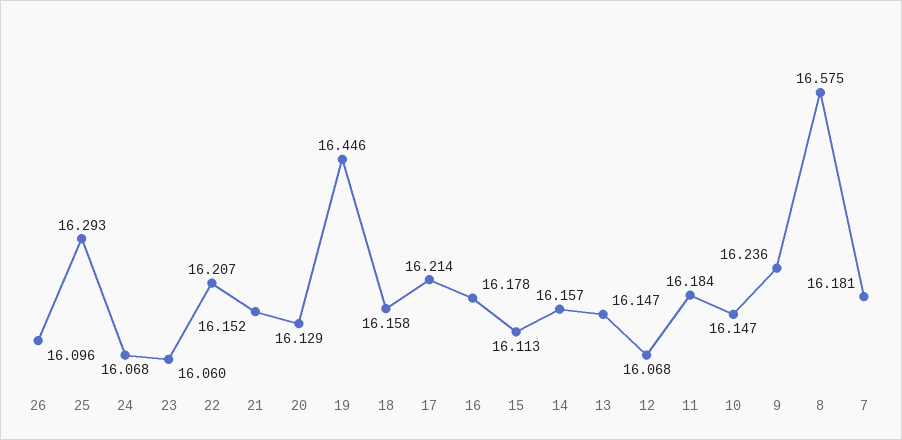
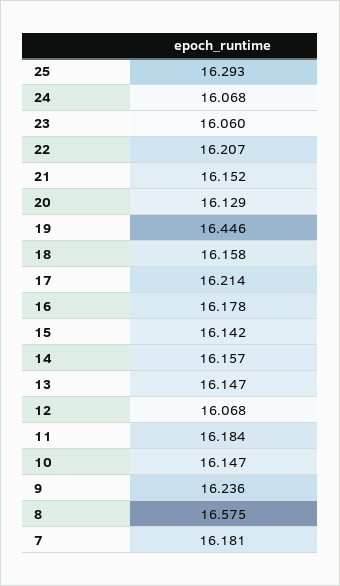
  {
-   "26": 16.096,
    "25": 16.293,
    "24": 16.068,
    "23": 16.06,
    "22": 16.207,
    "21": 16.152,
    "20": 16.129,
    "19": 16.446,
    "18": 16.158,
    "17": 16.214,
    "16": 16.178,
-   "15": 16.113,
+   "15": 16.142,
    "14": 16.157,
    "13": 16.147,
    "12": 16.068,
    "11": 16.184,
    "10": 16.147,
    "9": 16.236,
    "8": 16.575,
    "7": 16.181
  }

